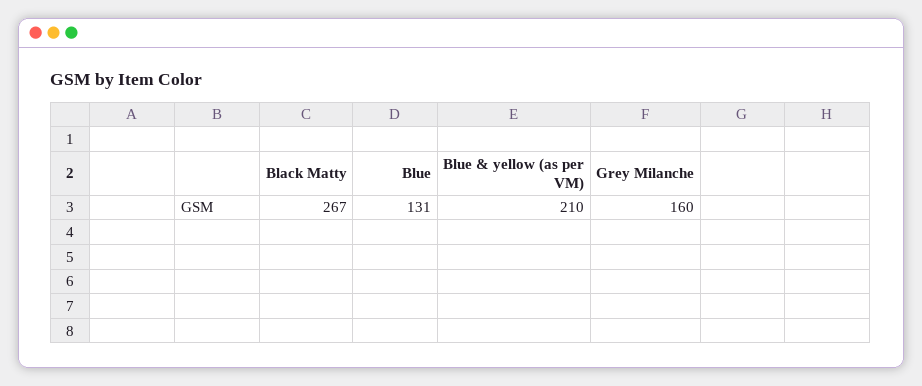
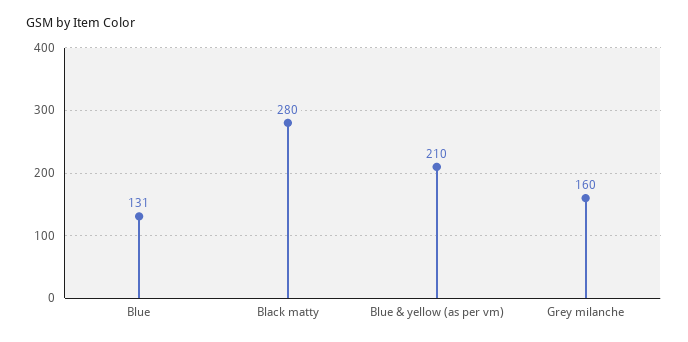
  {
-   "Black Matty": 267,
+   "Black Matty": 280,
    "Blue": 131,
    "Blue & yellow (as per VM)": 210,
    "Grey Milanche": 160
  }

